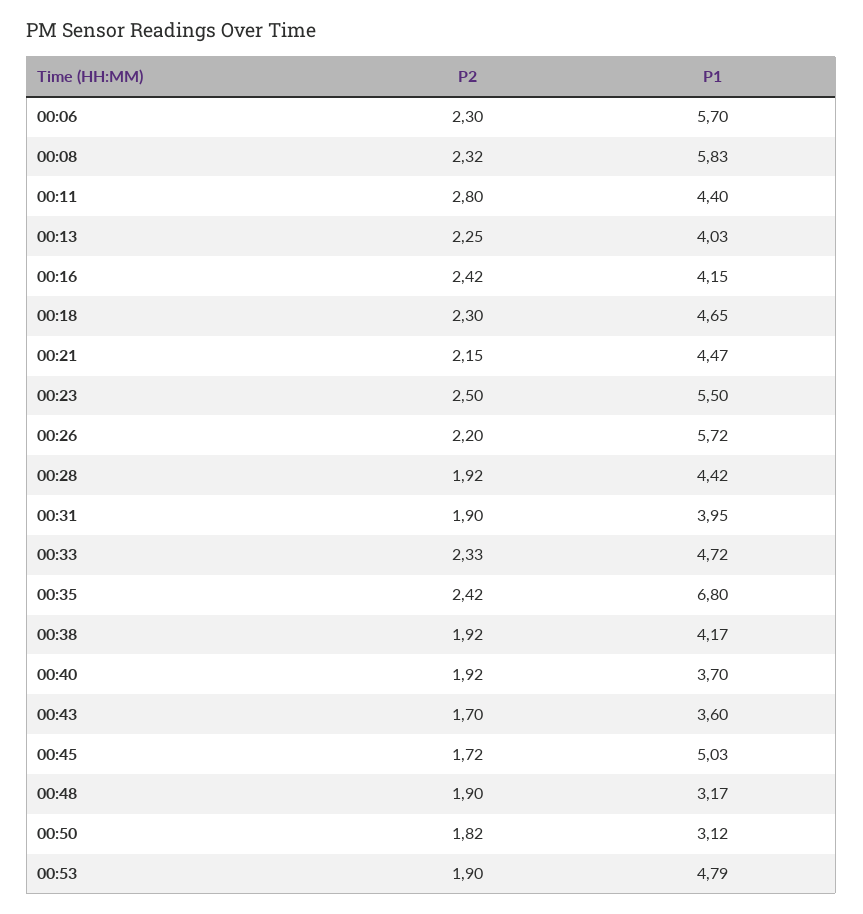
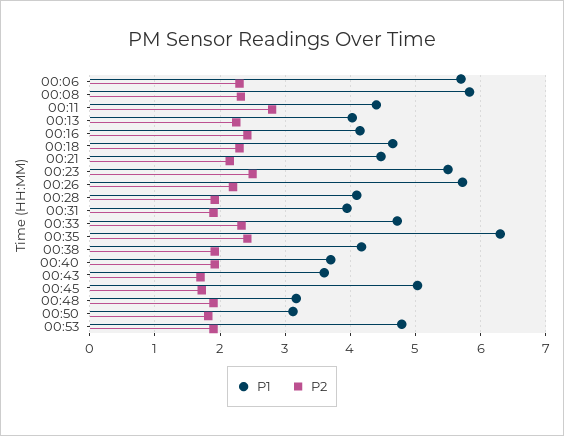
  {
    "P2": {
      "00:06": 2.3,
      "00:08": 2.32,
      "00:11": 2.8,
      "00:13": 2.25,
      "00:16": 2.42,
      "00:18": 2.3,
      "00:21": 2.15,
      "00:23": 2.5,
      "00:26": 2.2,
      "00:28": 1.92,
      "00:31": 1.9,
      "00:33": 2.33,
      "00:35": 2.42,
      "00:38": 1.92,
      "00:40": 1.92,
      "00:43": 1.7,
      "00:45": 1.72,
      "00:48": 1.9,
      "00:50": 1.82,
      "00:53": 1.9
    },
    "P1": {
      "00:06": 5.7,
      "00:08": 5.83,
      "00:11": 4.4,
      "00:13": 4.03,
      "00:16": 4.15,
      "00:18": 4.65,
      "00:21": 4.47,
      "00:23": 5.5,
      "00:26": 5.72,
-     "00:28": 4.42,
+     "00:28": 4.1,
      "00:31": 3.95,
      "00:33": 4.72,
-     "00:35": 6.8,
+     "00:35": 6.3,
      "00:38": 4.17,
      "00:40": 3.7,
      "00:43": 3.6,
      "00:45": 5.03,
      "00:48": 3.17,
      "00:50": 3.12,
      "00:53": 4.79
    }
  }

